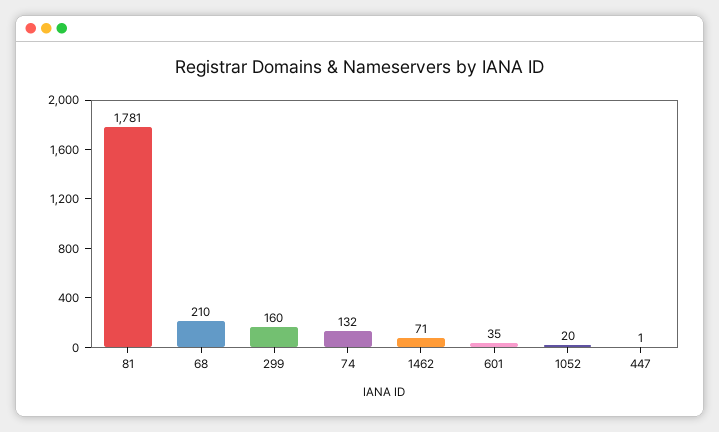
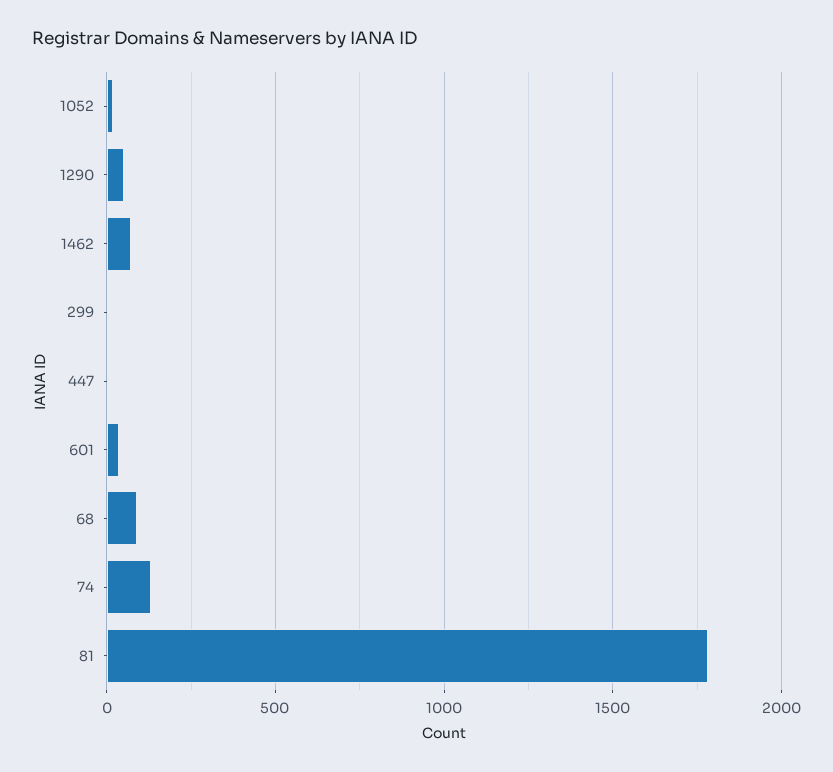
  {
    "81": 1781,
-   "68": 210,
+   "68": 100,
-   "299": 160,
+   "299": 0,
    "74": 132,
    "1462": 71,
    "601": 35,
    "1052": 20,
-   "447": 1
+   "447": 1,
+   "1290": 50
  }

